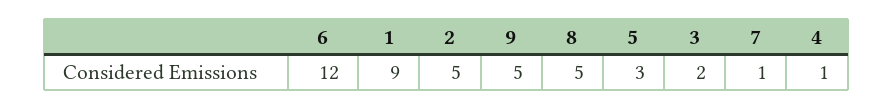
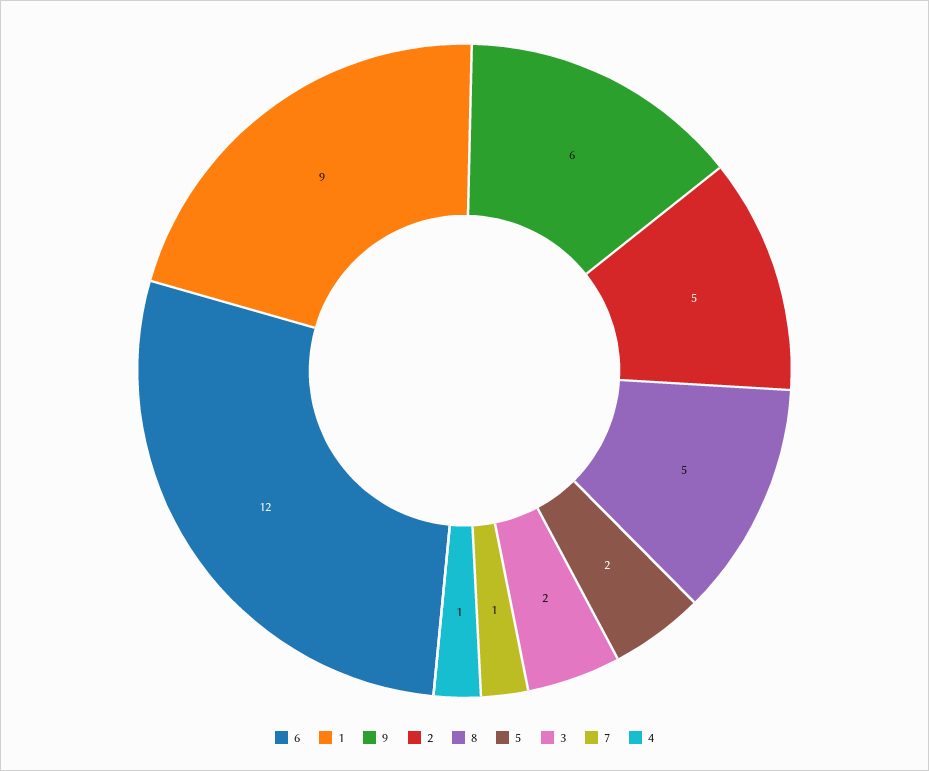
  {
    "6": 12,
    "1": 9,
    "2": 5,
-   "9": 5,
+   "9": 6,
    "8": 5,
-   "5": 3,
+   "5": 2,
    "3": 2,
    "7": 1,
    "4": 1
  }

